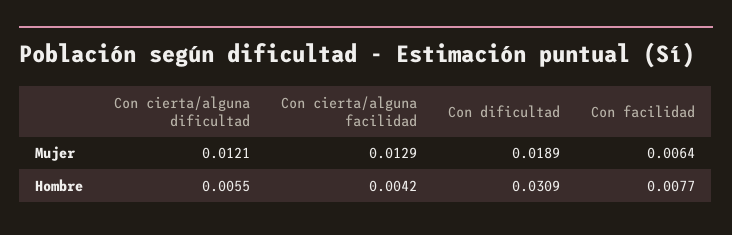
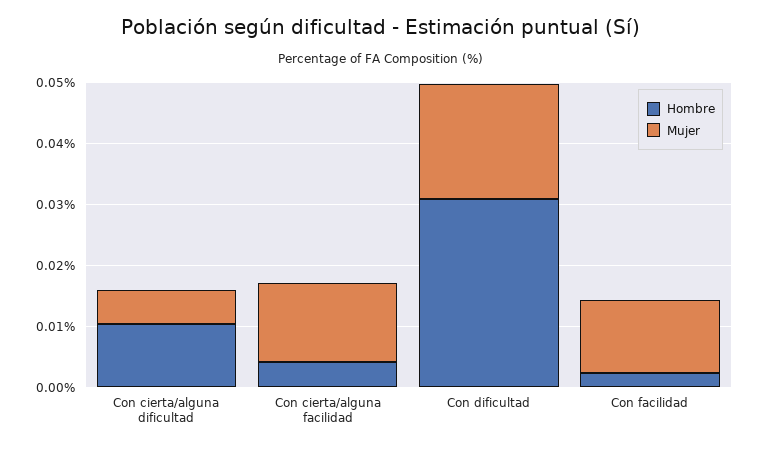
  {
    "Mujer": {
-     "Con cierta/alguna dificultad": 0.0121,
+     "Con cierta/alguna dificultad": 0.006,
      "Con cierta/alguna facilidad": 0.0129,
      "Con dificultad": 0.0189,
-     "Con facilidad": 0.0064
+     "Con facilidad": 0.012
    },
    "Hombre": {
-     "Con cierta/alguna dificultad": 0.0055,
+     "Con cierta/alguna dificultad": 0.01,
      "Con cierta/alguna facilidad": 0.0042,
      "Con dificultad": 0.0309,
-     "Con facilidad": 0.0077
+     "Con facilidad": 0.002
    }
  }

